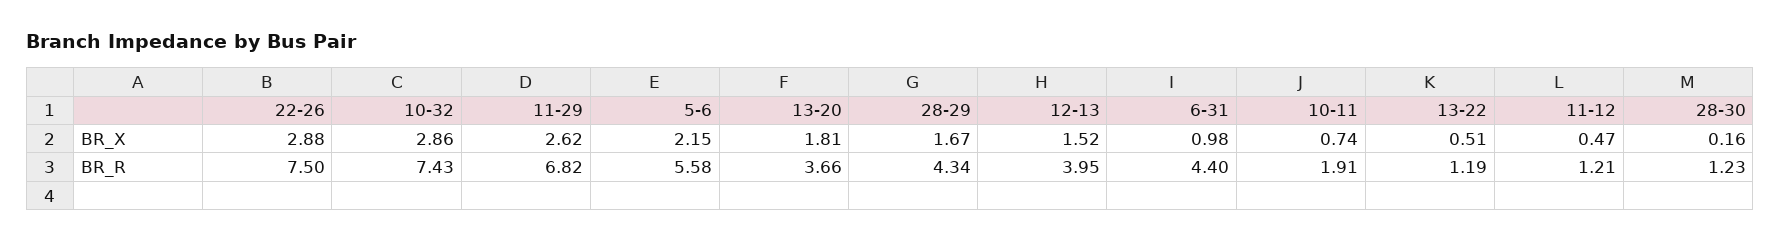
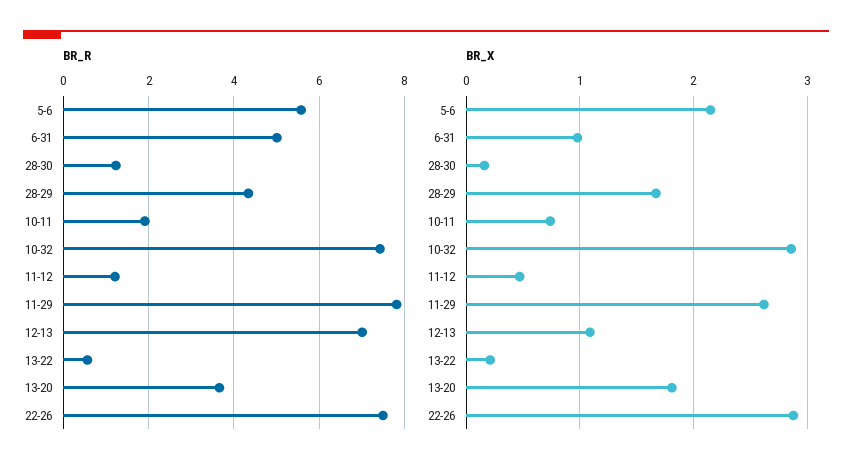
  {
    "BR_X": {
      "22-26": 2.88,
      "10-32": 2.86,
      "11-29": 2.62,
      "5-6": 2.15,
      "13-20": 1.81,
      "28-29": 1.67,
-     "12-13": 1.52,
+     "12-13": 1.1,
      "6-31": 0.98,
      "10-11": 0.74,
-     "13-22": 0.51,
+     "13-22": 0.2,
      "11-12": 0.47,
      "28-30": 0.16
    },
    "BR_R": {
      "22-26": 7.5,
      "10-32": 7.43,
-     "11-29": 6.82,
+     "11-29": 7.8,
      "5-6": 5.58,
      "13-20": 3.66,
      "28-29": 4.34,
-     "12-13": 3.95,
+     "12-13": 7,
-     "6-31": 4.4,
+     "6-31": 5,
      "10-11": 1.91,
-     "13-22": 1.19,
+     "13-22": 0.6,
      "11-12": 1.21,
      "28-30": 1.23
    }
  }

